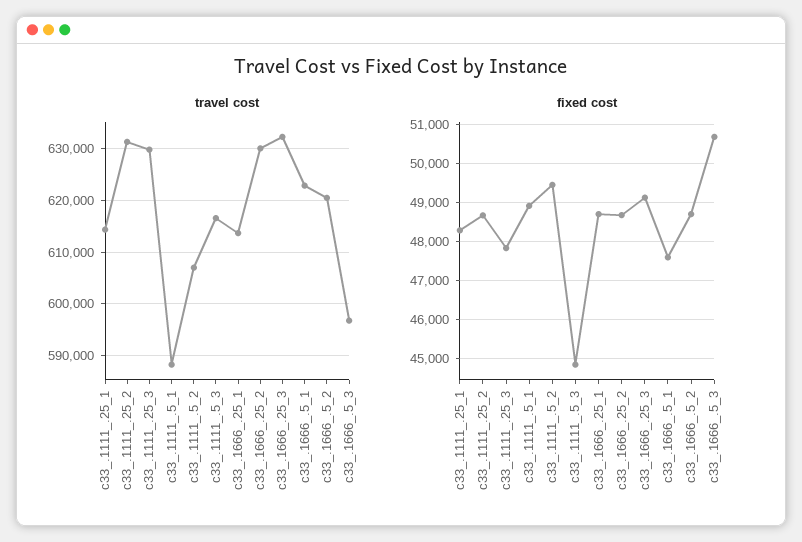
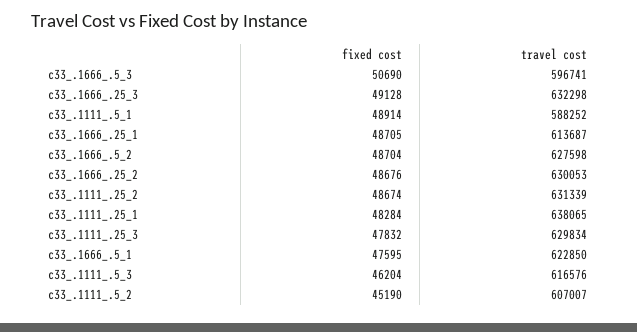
  {
    "travel cost": {
-     "c33_.1111_.25_1": 614000,
+     "c33_.1111_.25_1": 638065,
      "c33_.1111_.25_2": 631339,
      "c33_.1111_.25_3": 629834,
      "c33_.1111_.5_1": 588252,
      "c33_.1111_.5_2": 607007,
      "c33_.1111_.5_3": 616576,
      "c33_.1666_.25_1": 613687,
      "c33_.1666_.25_2": 630053,
      "c33_.1666_.25_3": 632298,
      "c33_.1666_.5_1": 622850,
-     "c33_.1666_.5_2": 620000,
+     "c33_.1666_.5_2": 627598,
      "c33_.1666_.5_3": 596741
    },
    "fixed cost": {
      "c33_.1111_.25_1": 48284,
      "c33_.1111_.25_2": 48674,
      "c33_.1111_.25_3": 47832,
      "c33_.1111_.5_1": 48914,
-     "c33_.1111_.5_2": 49400,
+     "c33_.1111_.5_2": 45190,
-     "c33_.1111_.5_3": 44800,
+     "c33_.1111_.5_3": 46204,
      "c33_.1666_.25_1": 48705,
      "c33_.1666_.25_2": 48676,
      "c33_.1666_.25_3": 49128,
      "c33_.1666_.5_1": 47595,
      "c33_.1666_.5_2": 48704,
      "c33_.1666_.5_3": 50690
    }
  }

